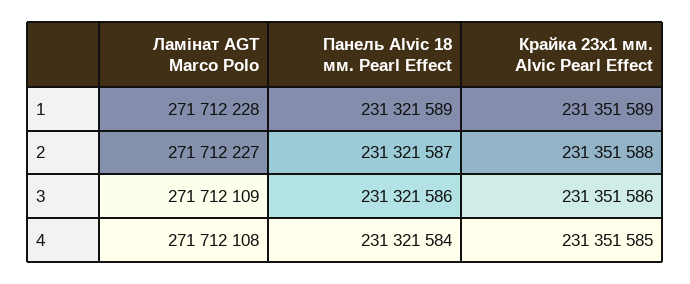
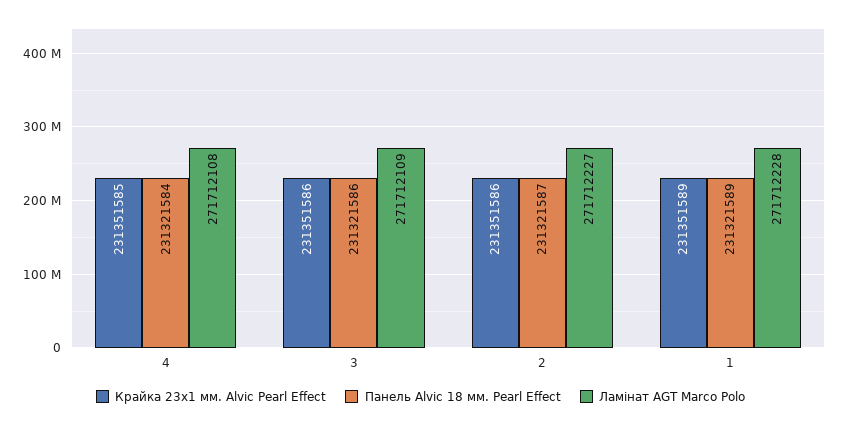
  {
    "Ламінат AGT Marco Polo": {
      "1": 271712228,
      "2": 271712227,
      "3": 271712109,
      "4": 271712108
    },
    "Панель Alvic 18 мм. Pearl Effect": {
      "1": 231321589,
      "2": 231321587,
      "3": 231321586,
      "4": 231321584
    },
    "Крайка 23x1 мм. Alvic Pearl Effect": {
      "1": 231351589,
-     "2": 231351588,
+     "2": 231351586,
      "3": 231351586,
      "4": 231351585
    }
  }

